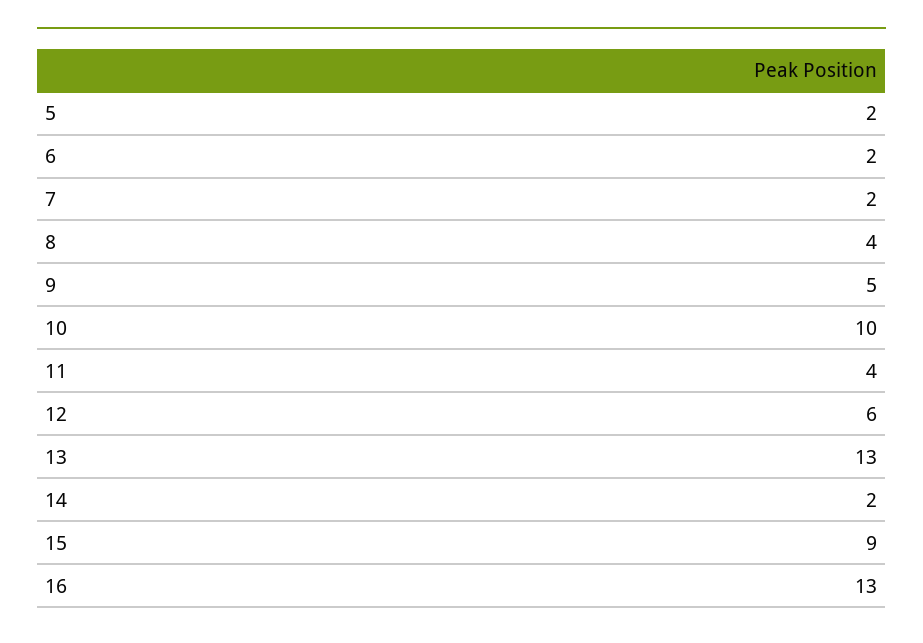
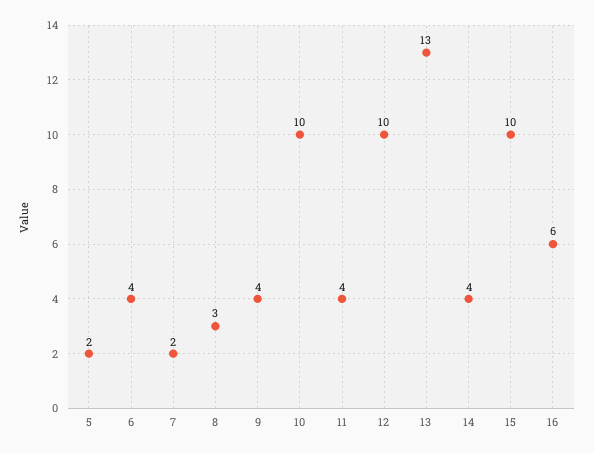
  {
    "5": 2,
-   "6": 2,
+   "6": 4,
    "7": 2,
-   "8": 4,
+   "8": 3,
-   "9": 5,
+   "9": 4,
    "10": 10,
    "11": 4,
-   "12": 6,
+   "12": 10,
    "13": 13,
-   "14": 2,
+   "14": 4,
-   "15": 9,
+   "15": 10,
-   "16": 13
+   "16": 6
  }

